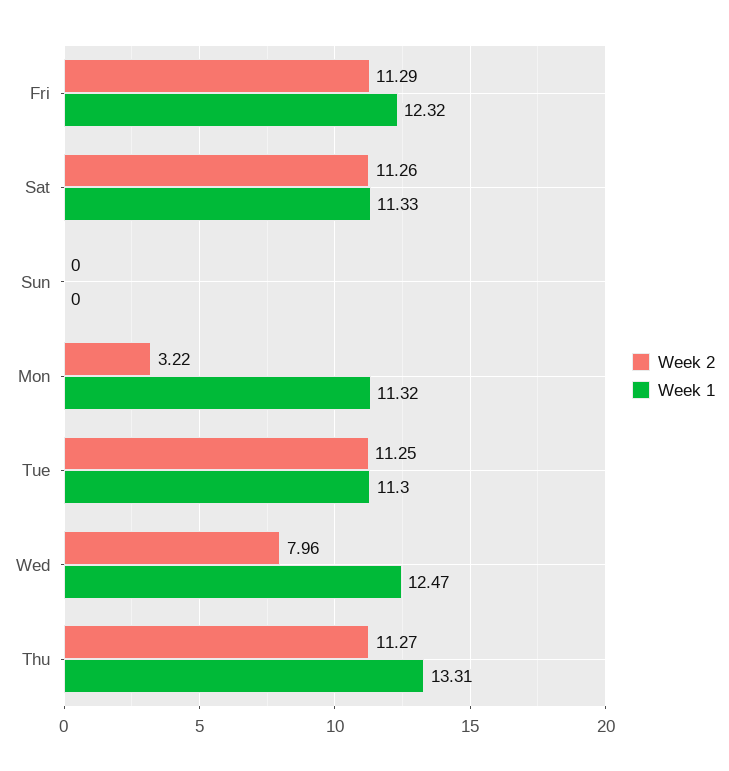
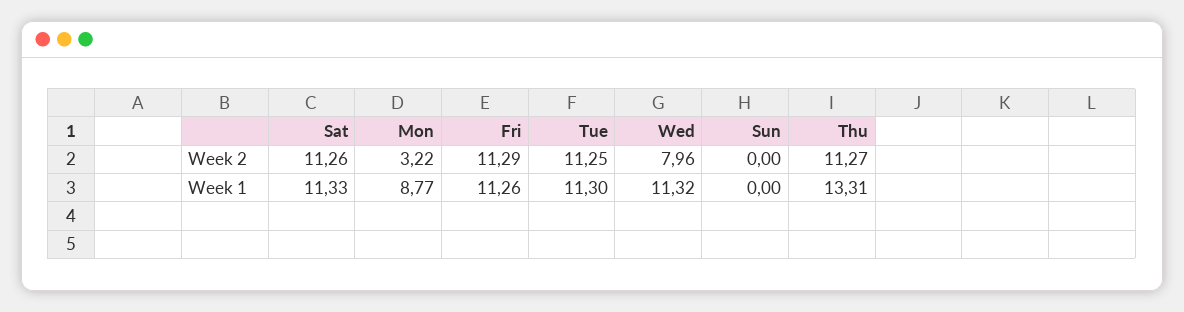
  {
    "Week 2": {
      "Fri": 11.29,
      "Sat": 11.26,
      "Sun": 0,
      "Mon": 3.22,
      "Tue": 11.25,
      "Wed": 7.96,
      "Thu": 11.27
    },
    "Week 1": {
-     "Fri": 12.32,
+     "Fri": 11.26,
      "Sat": 11.33,
      "Sun": 0,
-     "Mon": 11.32,
+     "Mon": 8.77,
      "Tue": 11.3,
-     "Wed": 12.47,
+     "Wed": 11.32,
      "Thu": 13.31
    }
  }

